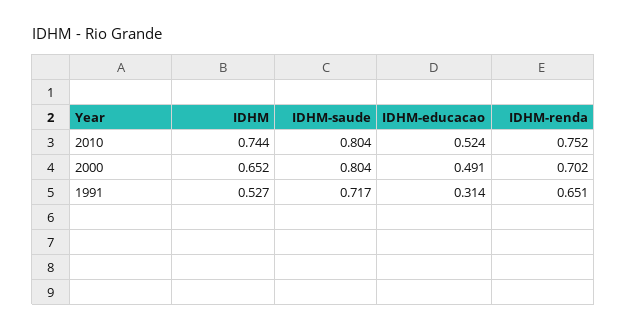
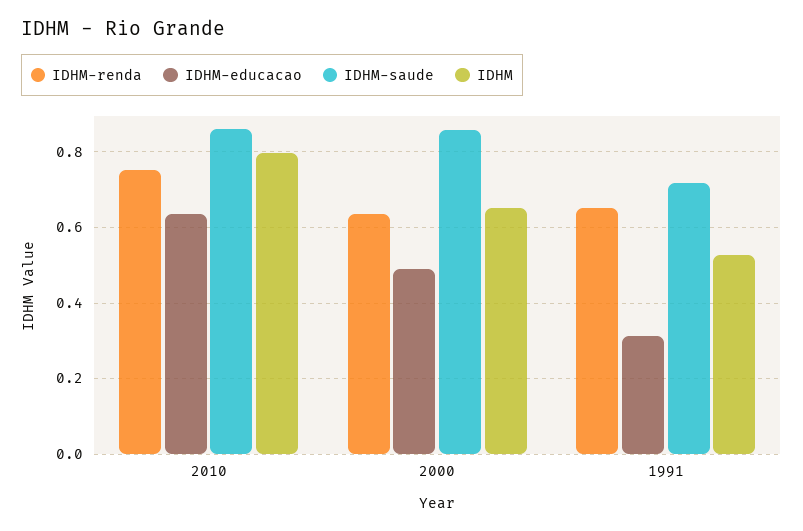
  {
    "IDHM": {
-     "2010": 0.744,
+     "2010": 0.8,
      "2000": 0.652,
      "1991": 0.527
    },
    "IDHM-saude": {
-     "2010": 0.804,
+     "2010": 0.86,
-     "2000": 0.804,
+     "2000": 0.86,
      "1991": 0.717
    },
    "IDHM-educacao": {
-     "2010": 0.524,
+     "2010": 0.64,
      "2000": 0.491,
      "1991": 0.314
    },
    "IDHM-renda": {
      "2010": 0.752,
-     "2000": 0.702,
+     "2000": 0.64,
      "1991": 0.651
    }
  }

